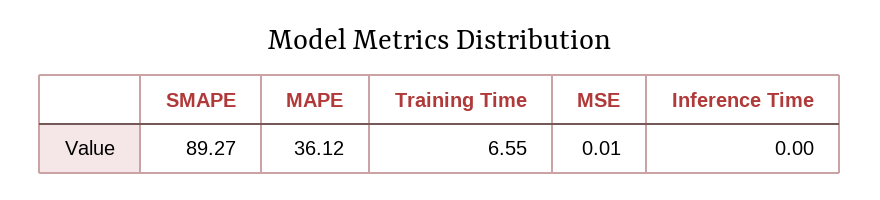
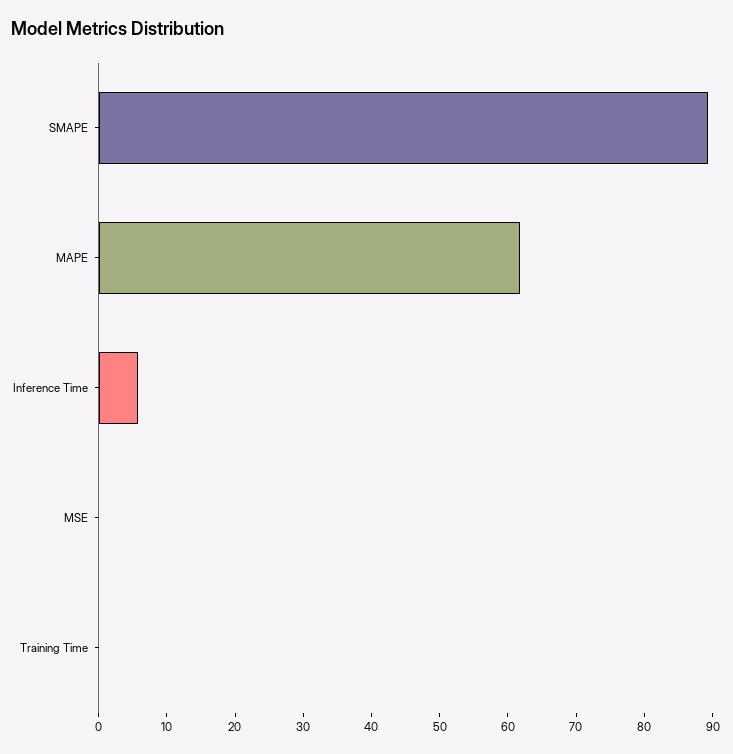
  {
    "SMAPE": 89.27,
-   "MAPE": 36.12,
+   "MAPE": 62,
-   "Training Time": 6.55,
+   "Training Time": 0,
    "MSE": 0.01,
-   "Inference Time": 0
+   "Inference Time": 6
  }

